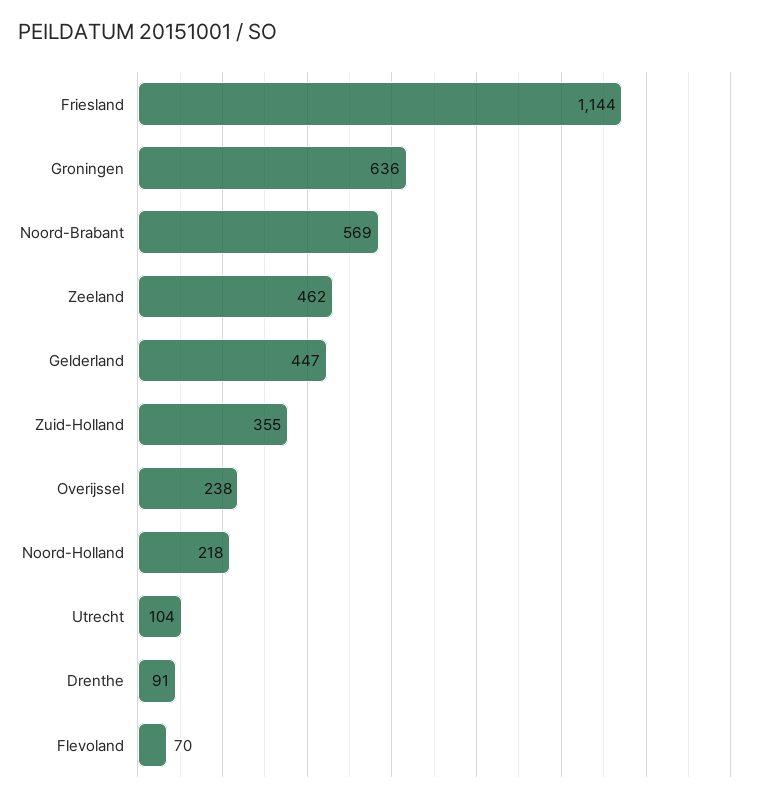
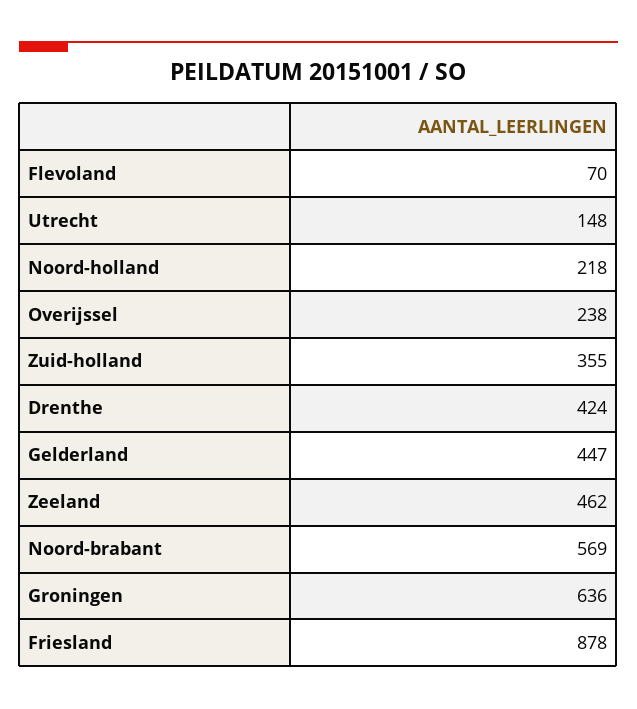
  {
-   "Friesland": 1144,
+   "Friesland": 878,
    "Groningen": 636,
    "Noord-Brabant": 569,
    "Zeeland": 462,
    "Gelderland": 447,
    "Zuid-Holland": 355,
    "Overijssel": 238,
    "Noord-Holland": 218,
-   "Utrecht": 104,
+   "Utrecht": 148,
-   "Drenthe": 91,
+   "Drenthe": 424,
    "Flevoland": 70
  }

